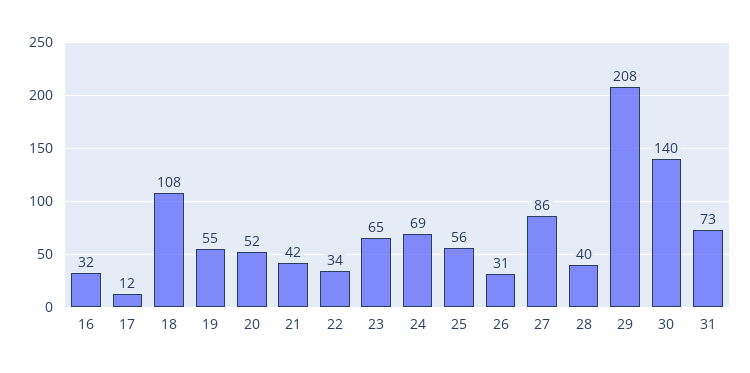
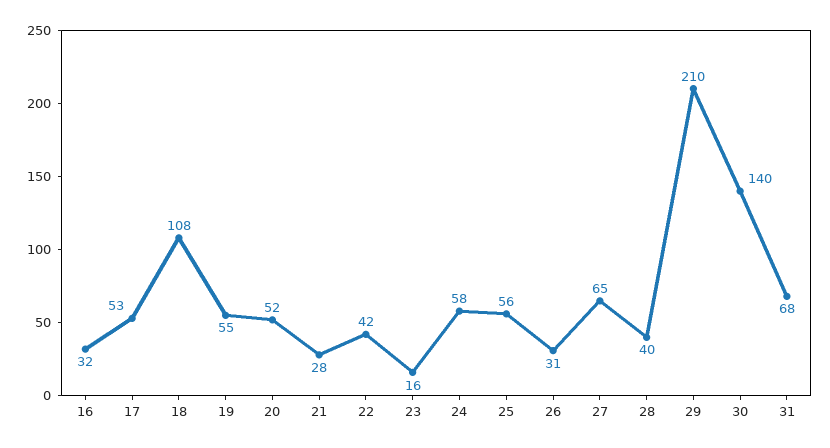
  {
    "16": 32,
-   "17": 12,
+   "17": 53,
    "18": 108,
    "19": 55,
    "20": 52,
-   "21": 42,
+   "21": 28,
-   "22": 34,
+   "22": 42,
-   "23": 65,
+   "23": 16,
-   "24": 69,
+   "24": 58,
    "25": 56,
    "26": 31,
-   "27": 86,
+   "27": 65,
    "28": 40,
-   "29": 208,
+   "29": 210,
    "30": 140,
-   "31": 73
+   "31": 68
  }

